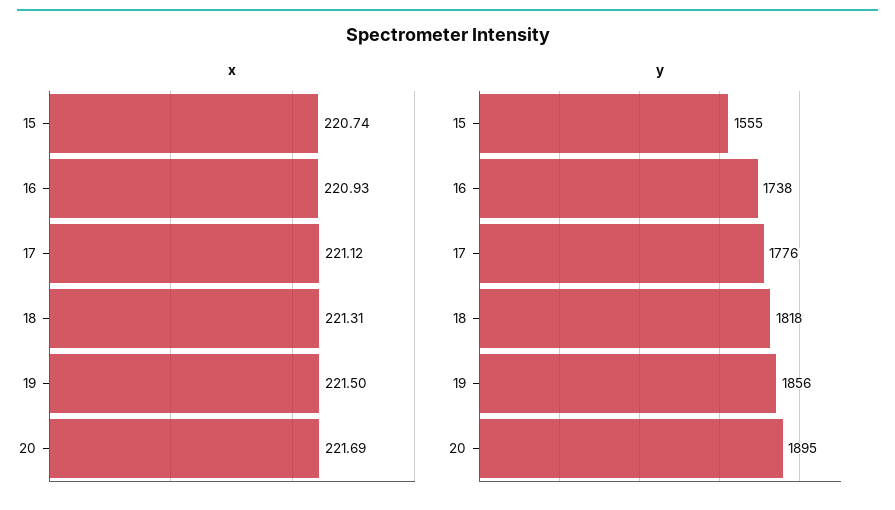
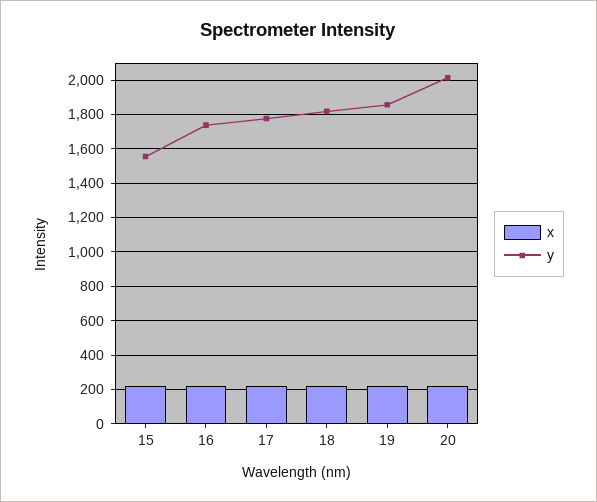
  {
    "x": {
      "15": 220.74,
      "16": 220.93,
      "17": 221.12,
      "18": 221.31,
      "19": 221.5,
      "20": 221.69
    },
    "y": {
      "15": 1555,
      "16": 1738,
      "17": 1776,
      "18": 1818,
      "19": 1856,
-     "20": 1895
+     "20": 2000
    }
  }

